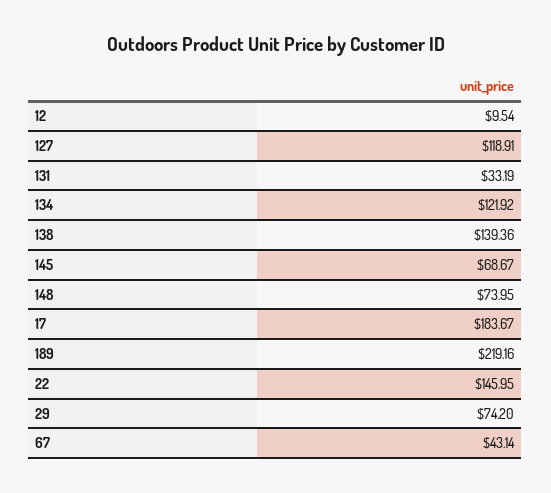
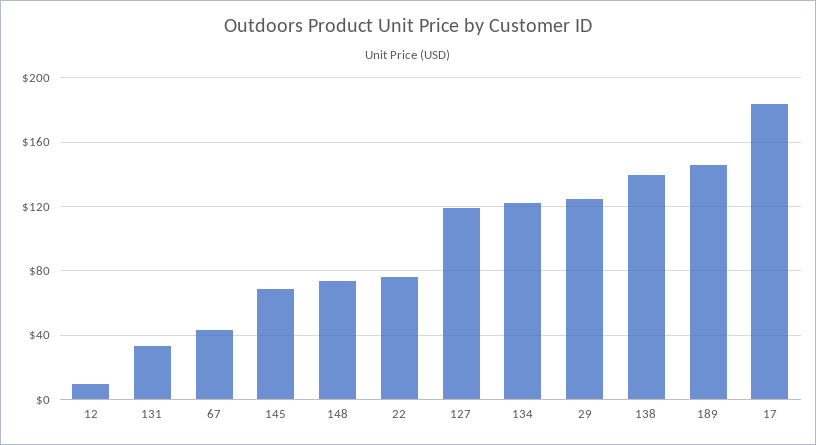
  {
    "12": 9.54,
    "127": 118.91,
    "131": 33.19,
    "134": 121.92,
    "138": 139.36,
    "145": 68.67,
    "148": 73.95,
    "17": 183.67,
-   "189": 219.16,
+   "189": 145,
-   "22": 145.95,
+   "22": 75,
-   "29": 74.2,
+   "29": 125,
    "67": 43.14
  }

